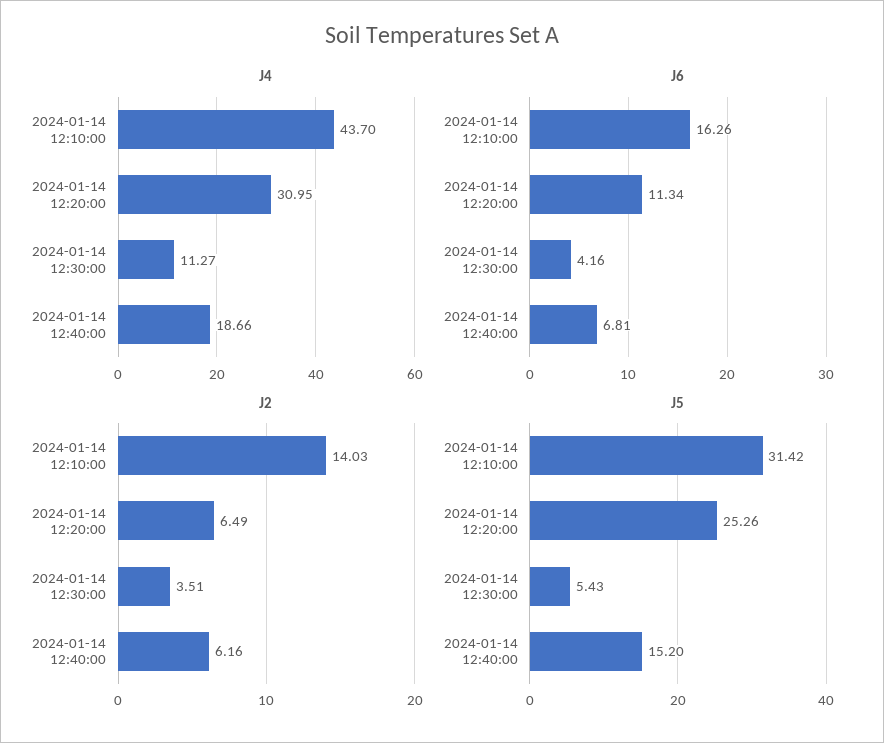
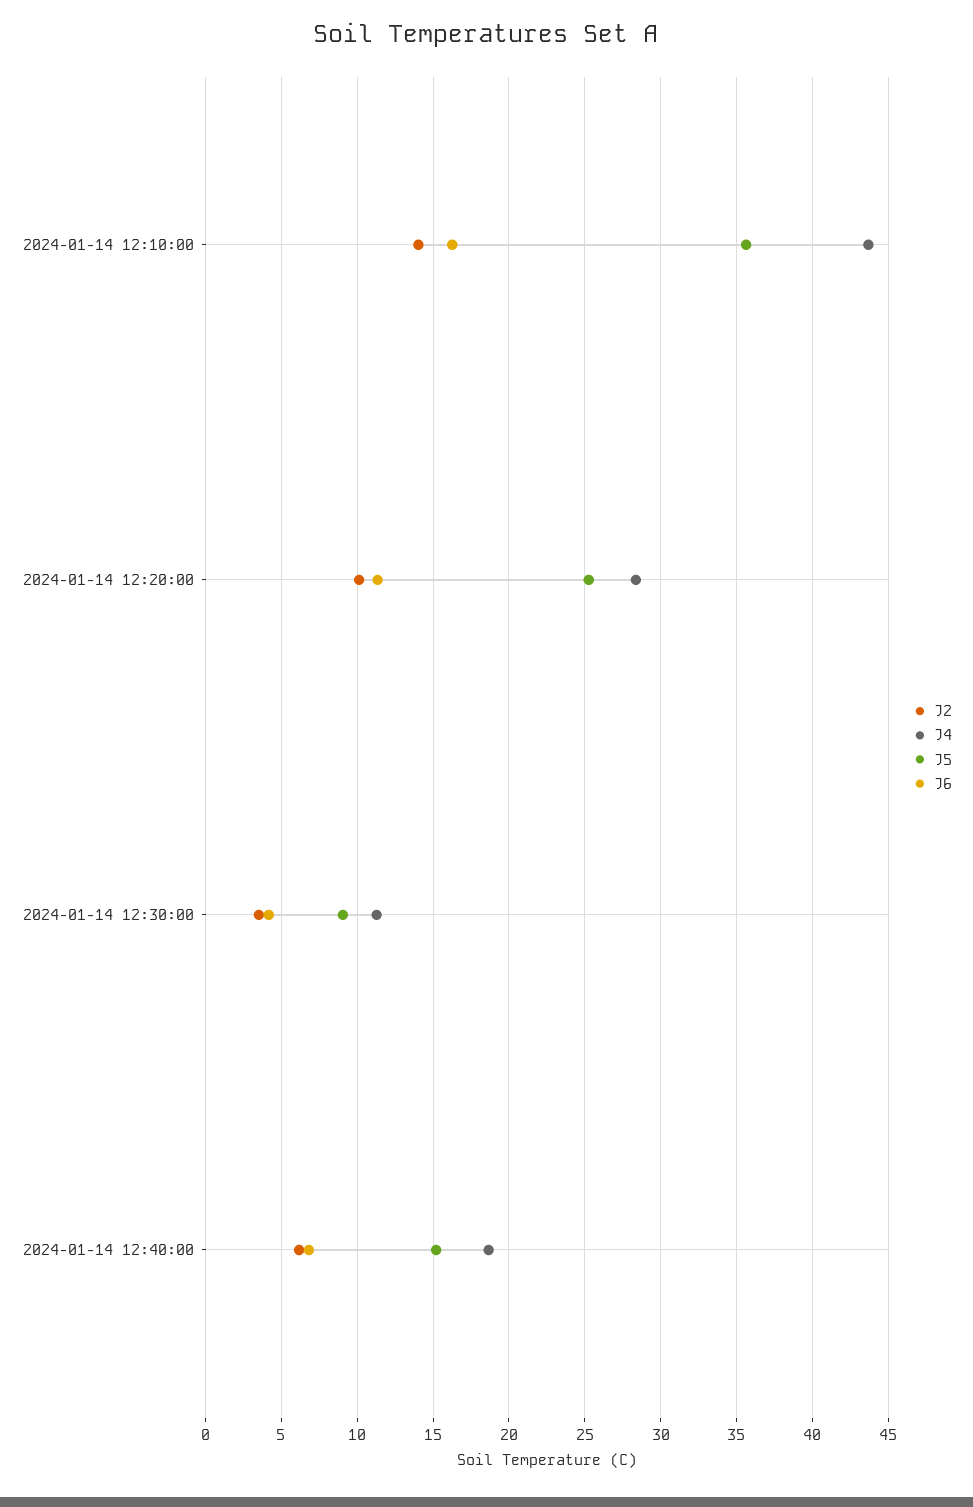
  {
    "J4": {
      "2024-01-14 12:10:00": 43.7,
-     "2024-01-14 12:20:00": 30.95,
+     "2024-01-14 12:20:00": 28.5,
      "2024-01-14 12:30:00": 11.27,
      "2024-01-14 12:40:00": 18.66
    },
    "J6": {
      "2024-01-14 12:10:00": 16.26,
      "2024-01-14 12:20:00": 11.34,
      "2024-01-14 12:30:00": 4.16,
      "2024-01-14 12:40:00": 6.81
    },
    "J2": {
      "2024-01-14 12:10:00": 14.03,
-     "2024-01-14 12:20:00": 6.49,
+     "2024-01-14 12:20:00": 10,
      "2024-01-14 12:30:00": 3.51,
      "2024-01-14 12:40:00": 6.16
    },
    "J5": {
-     "2024-01-14 12:10:00": 31.42,
+     "2024-01-14 12:10:00": 35.5,
      "2024-01-14 12:20:00": 25.26,
-     "2024-01-14 12:30:00": 5.43,
+     "2024-01-14 12:30:00": 9,
      "2024-01-14 12:40:00": 15.2
    }
  }

